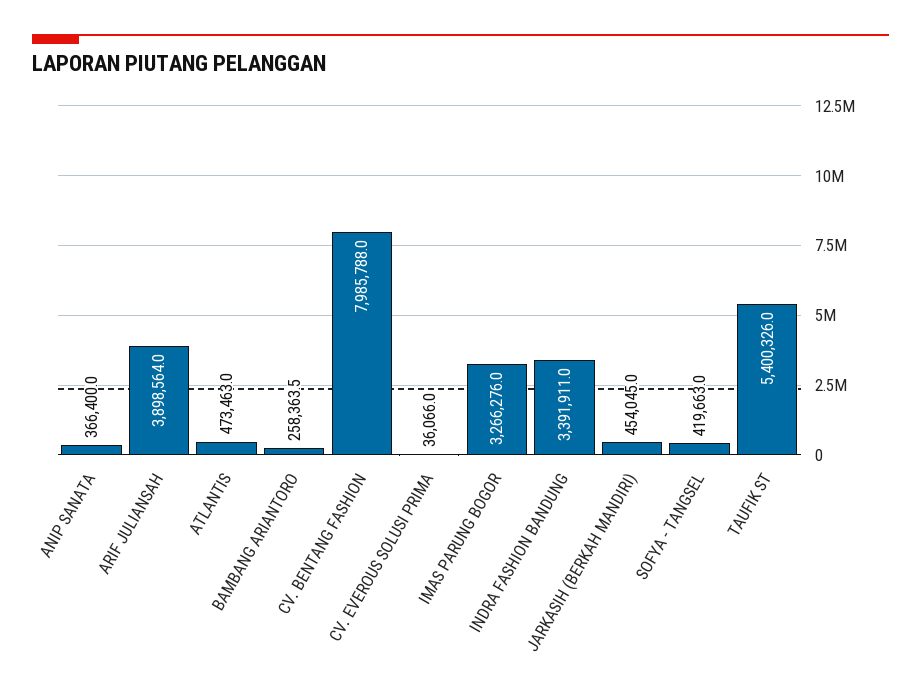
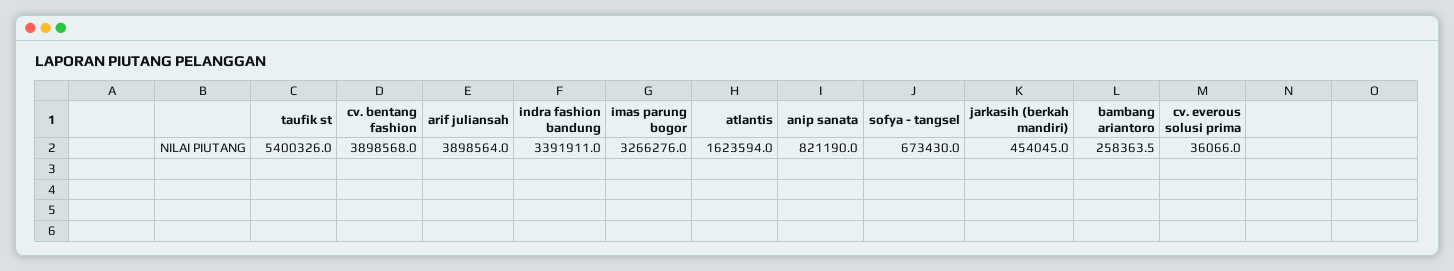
  {
-   "ANIP SANATA": 366400,
+   "ANIP SANATA": 821190,
    "ARIF JULIANSAH": 3898564,
-   "ATLANTIS": 473463,
+   "ATLANTIS": 1623594,
    "BAMBANG ARIANTORO": 258363.5,
-   "CV. BENTANG FASHION": 7985788,
+   "CV. BENTANG FASHION": 3898568,
    "CV. EVEROUS SOLUSI PRIMA": 36066,
    "IMAS PARUNG BOGOR": 3266276,
    "INDRA FASHION BANDUNG": 3391911,
    "JARKASIH (BERKAH MANDIRI)": 454045,
-   "SOFYA - TANGSEL": 419663,
+   "SOFYA - TANGSEL": 673430,
    "TAUFIK ST": 5400326
  }

